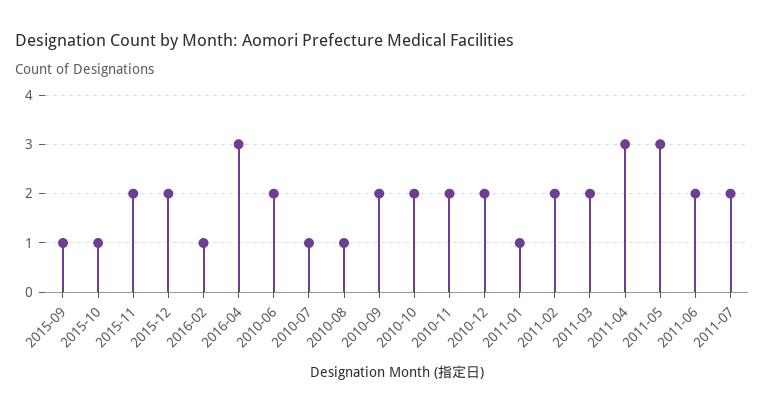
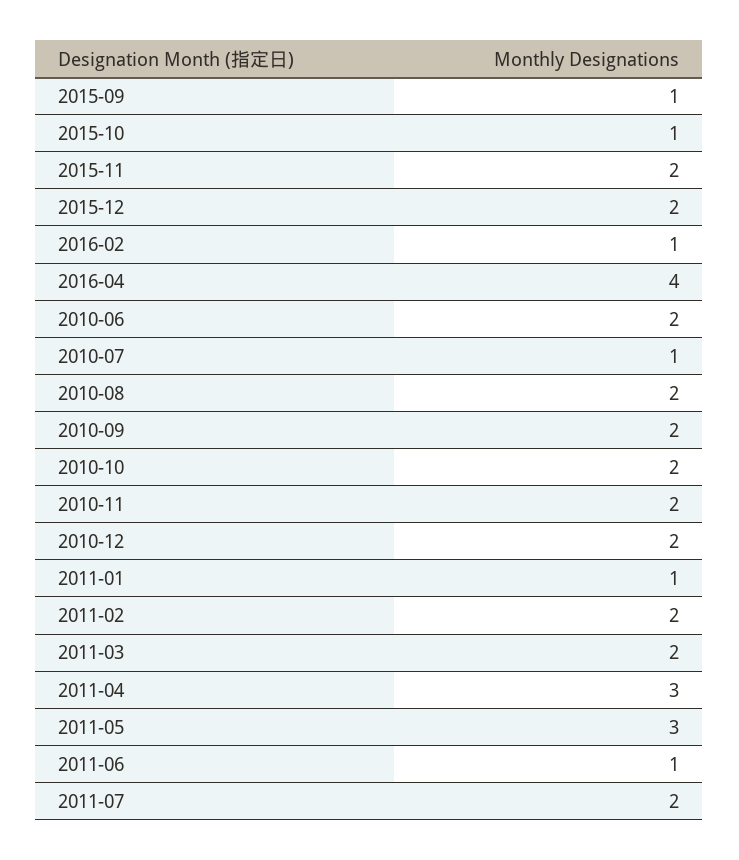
  {
    "2015-09": 1,
    "2015-10": 1,
    "2015-11": 2,
    "2015-12": 2,
    "2016-02": 1,
-   "2016-04": 3,
+   "2016-04": 4,
    "2010-06": 2,
    "2010-07": 1,
-   "2010-08": 1,
+   "2010-08": 2,
    "2010-09": 2,
    "2010-10": 2,
    "2010-11": 2,
    "2010-12": 2,
    "2011-01": 1,
    "2011-02": 2,
    "2011-03": 2,
    "2011-04": 3,
    "2011-05": 3,
-   "2011-06": 2,
+   "2011-06": 1,
    "2011-07": 2
  }

